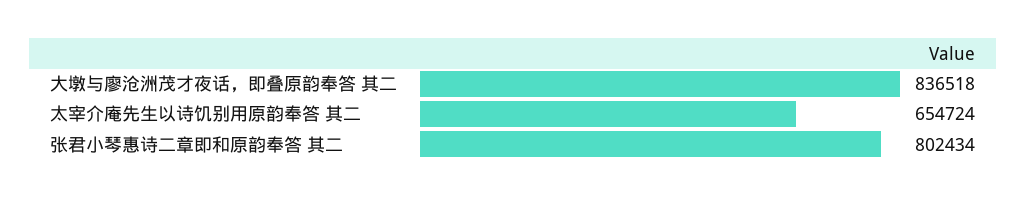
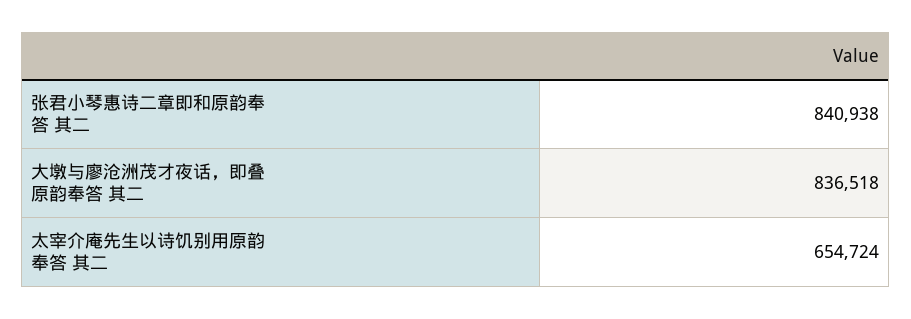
  {
    "大墩与廖沧洲茂才夜话，即叠原韵奉答 其二": 836518,
    "太宰介庵先生以诗饥别用原韵奉答 其二": 654724,
-   "张君小琴惠诗二章即和原韵奉答 其二": 802434
+   "张君小琴惠诗二章即和原韵奉答 其二": 840938
  }

